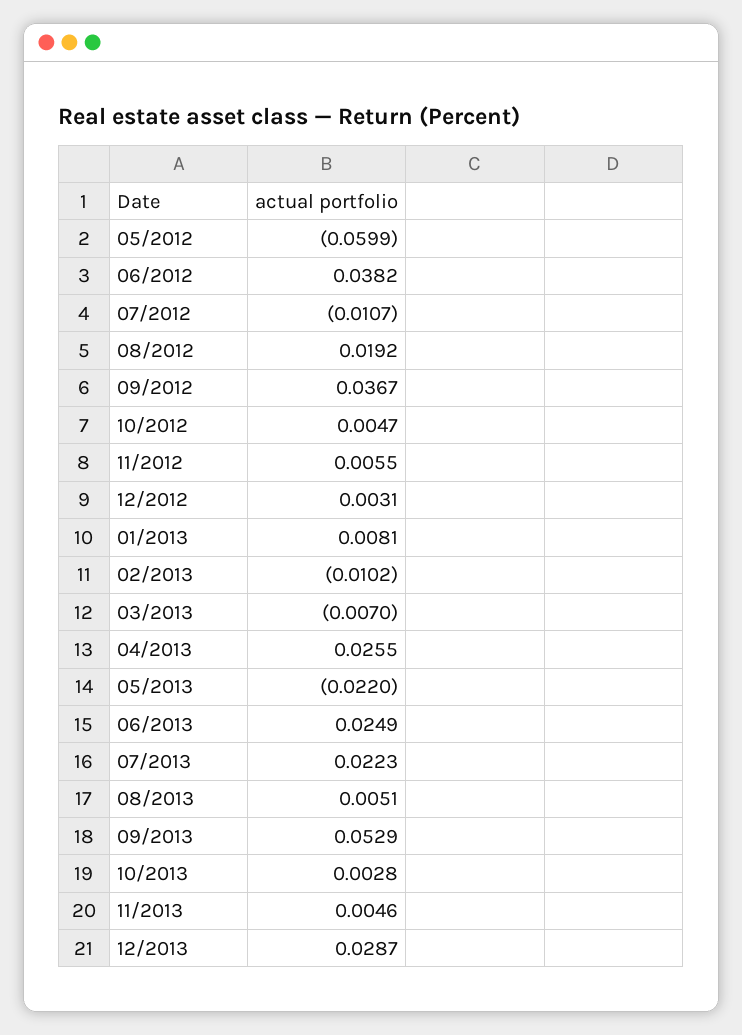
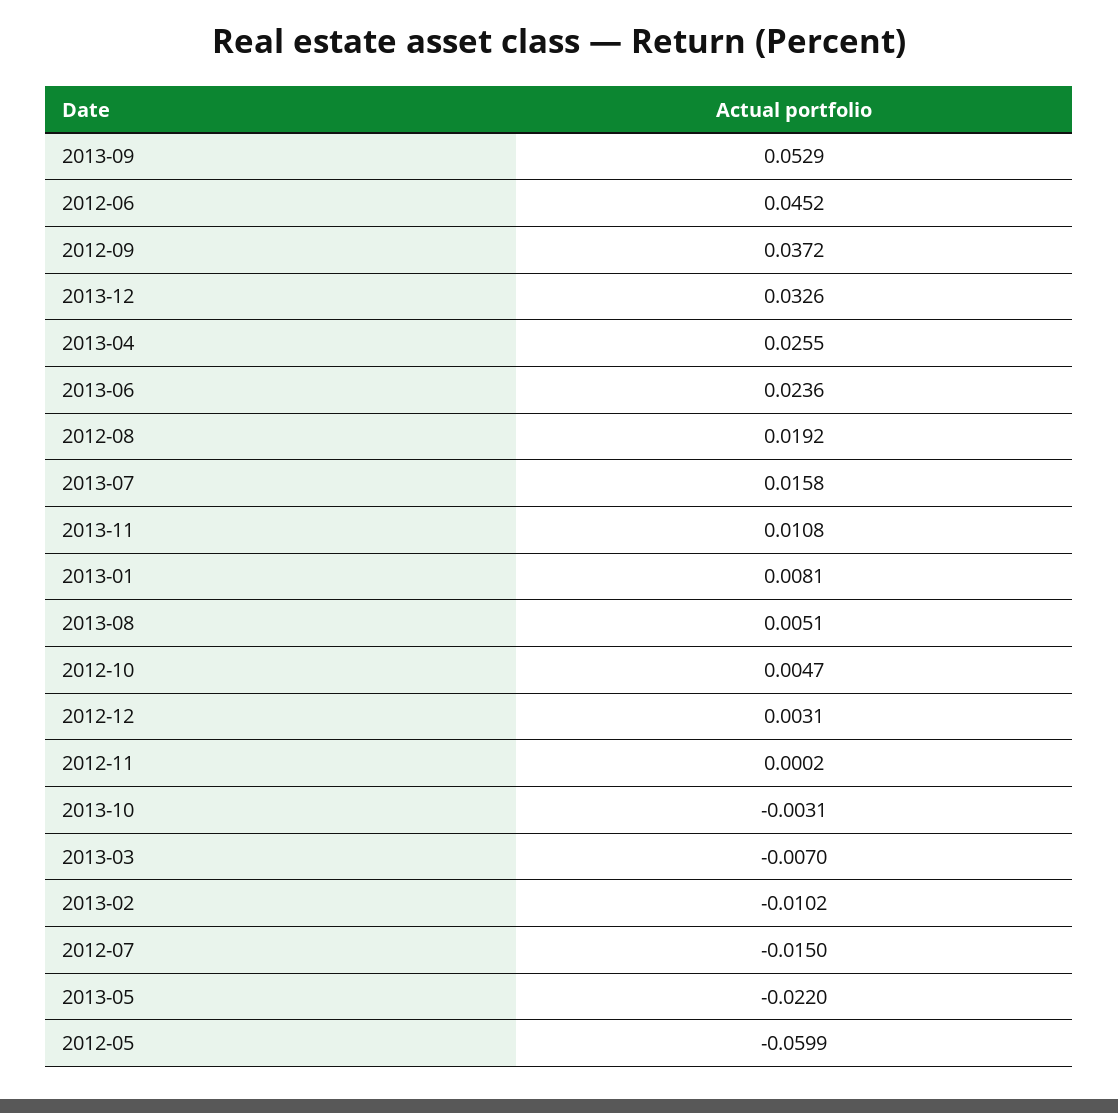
  {
    "05/2012": -0.0599,
-   "06/2012": 0.0382,
+   "06/2012": 0.0452,
-   "07/2012": -0.0107,
+   "07/2012": -0.015,
    "08/2012": 0.0192,
-   "09/2012": 0.0367,
+   "09/2012": 0.0372,
    "10/2012": 0.0047,
-   "11/2012": 0.0055,
+   "11/2012": 0.0002,
    "12/2012": 0.0031,
    "01/2013": 0.0081,
    "02/2013": -0.0102,
    "03/2013": -0.007,
    "04/2013": 0.0255,
    "05/2013": -0.022,
-   "06/2013": 0.0249,
+   "06/2013": 0.0236,
-   "07/2013": 0.0223,
+   "07/2013": 0.0158,
    "08/2013": 0.0051,
    "09/2013": 0.0529,
-   "10/2013": 0.0028,
+   "10/2013": -0.0031,
-   "11/2013": 0.0046,
+   "11/2013": 0.0108,
-   "12/2013": 0.0287
+   "12/2013": 0.0326
  }

